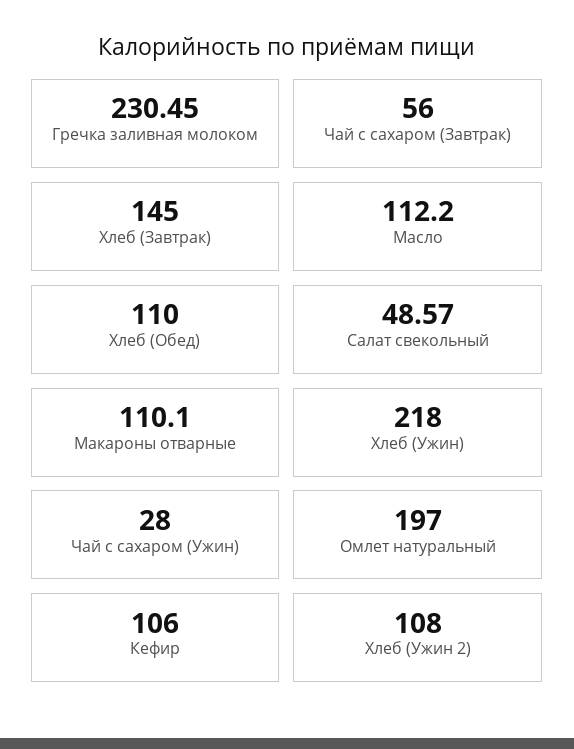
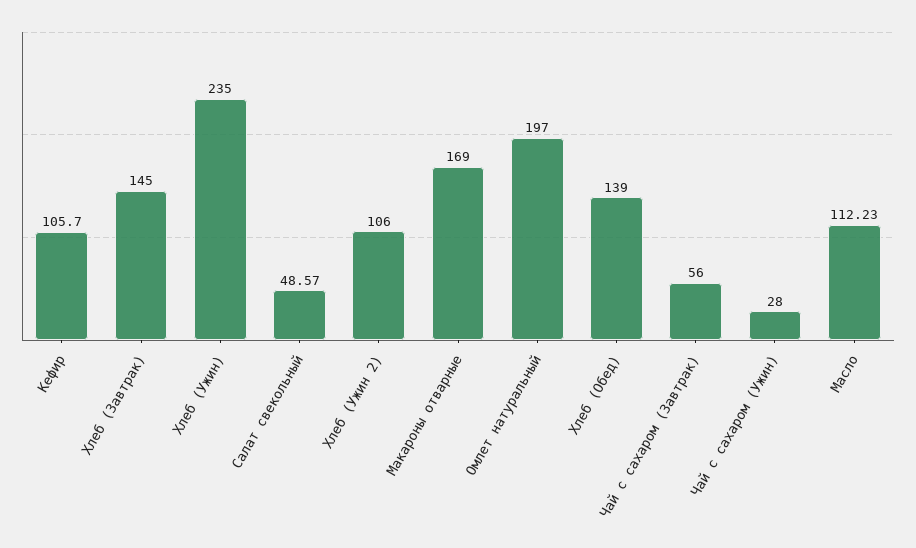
  {
-   "Гречка заливная молоком": 230.45,
    "Чай с сахаром (Завтрак)": 56,
    "Хлеб (Завтрак)": 145,
-   "Масло": 112.2,
+   "Масло": 112.23,
-   "Хлеб (Обед)": 110,
+   "Хлеб (Обед)": 139,
    "Салат свекольный": 48.57,
-   "Макароны отварные": 110.1,
+   "Макароны отварные": 169,
-   "Хлеб (Ужин)": 218,
+   "Хлеб (Ужин)": 235,
    "Чай с сахаром (Ужин)": 28,
    "Омлет натуральный": 197,
-   "Кефир": 106,
+   "Кефир": 105.7,
-   "Хлеб (Ужин 2)": 108
+   "Хлеб (Ужин 2)": 106
  }

